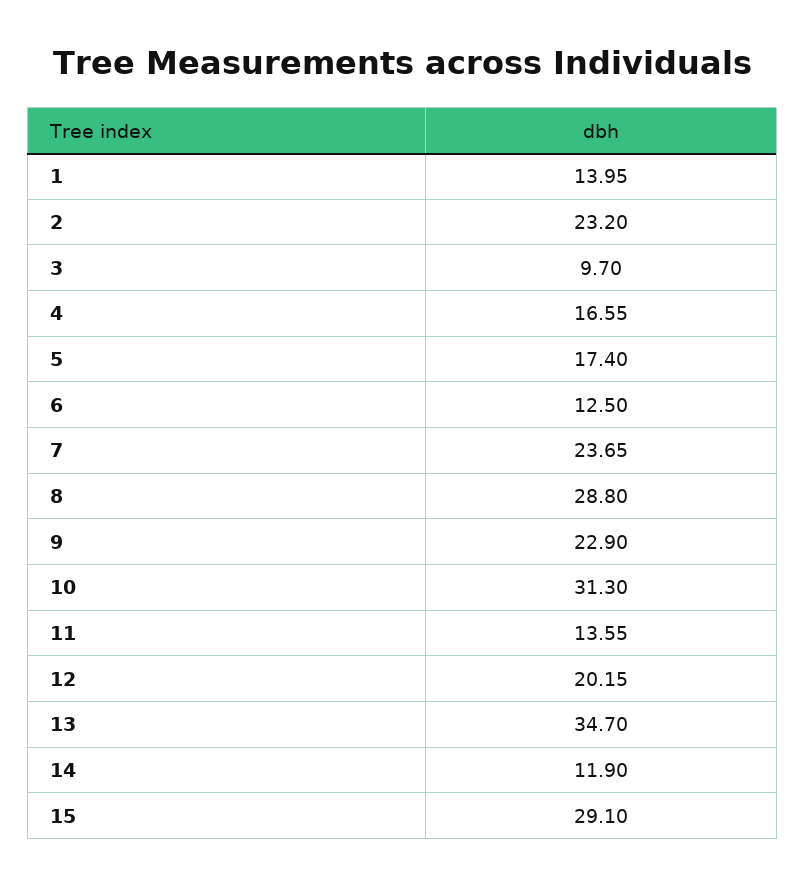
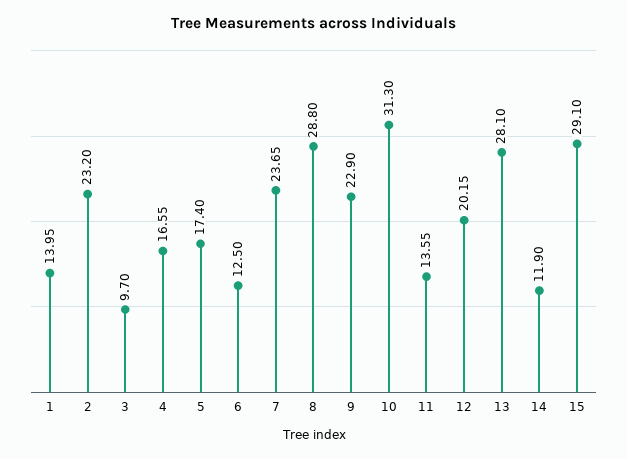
  {
    "1": 13.95,
    "2": 23.2,
    "3": 9.7,
    "4": 16.55,
    "5": 17.4,
    "6": 12.5,
    "7": 23.65,
    "8": 28.8,
    "9": 22.9,
    "10": 31.3,
    "11": 13.55,
    "12": 20.15,
-   "13": 34.7,
+   "13": 28.1,
    "14": 11.9,
    "15": 29.1
  }

